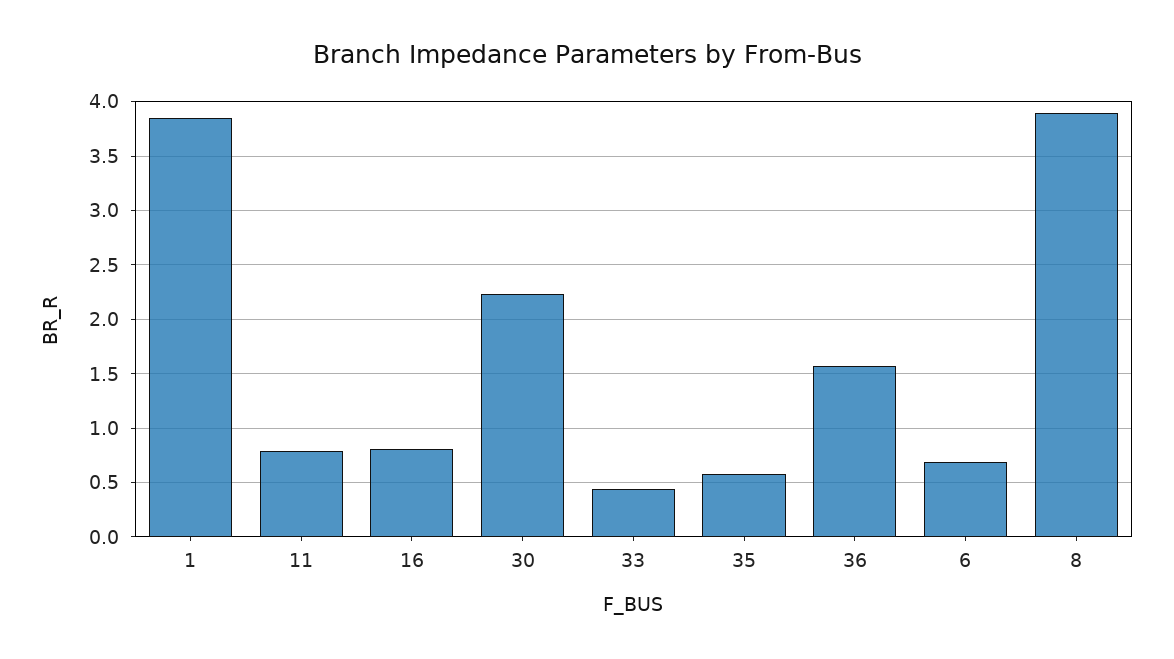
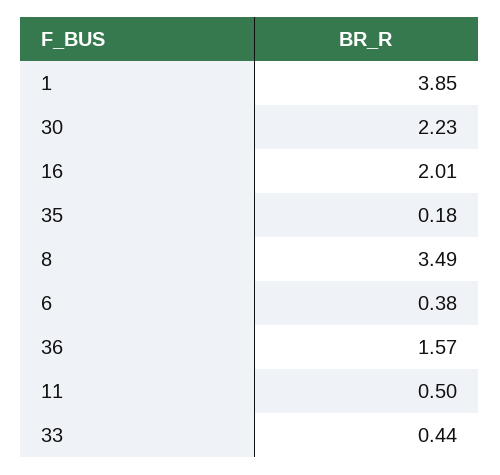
  {
    "1": 3.85,
-   "11": 0.8,
+   "11": 0.5,
-   "16": 0.8,
+   "16": 2.01,
    "30": 2.23,
    "33": 0.44,
-   "35": 0.6,
+   "35": 0.18,
    "36": 1.57,
-   "6": 0.7,
+   "6": 0.38,
-   "8": 3.9
+   "8": 3.49
  }

